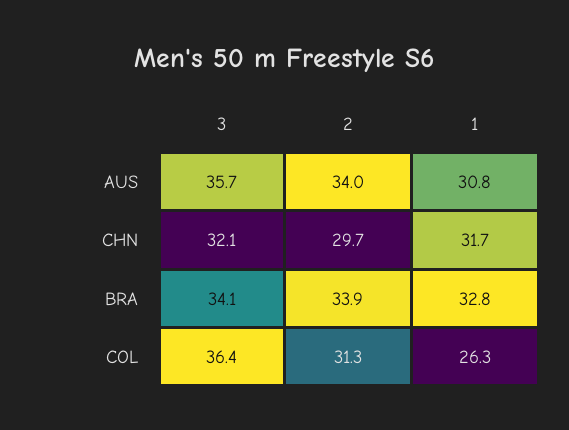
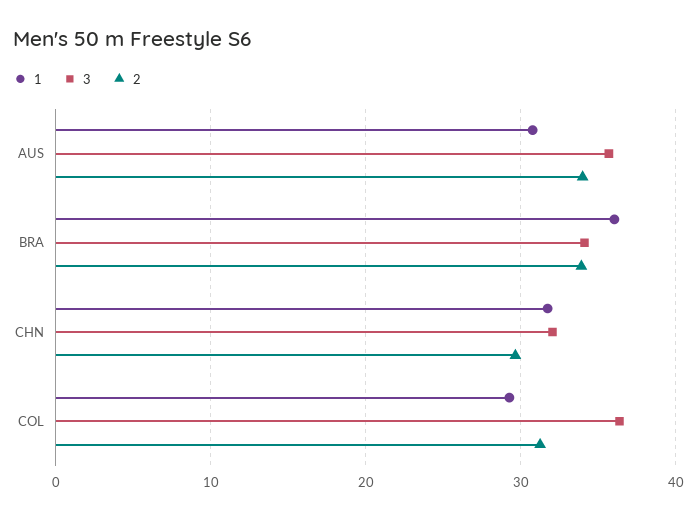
  {
    "3": {
      "AUS": 35.7,
      "CHN": 32.1,
      "BRA": 34.1,
      "COL": 36.4
    },
    "2": {
      "AUS": 34,
      "CHN": 29.7,
      "BRA": 33.9,
      "COL": 31.3
    },
    "1": {
      "AUS": 30.8,
      "CHN": 31.7,
-     "BRA": 32.8,
+     "BRA": 36,
-     "COL": 26.3
+     "COL": 29
    }
  }

